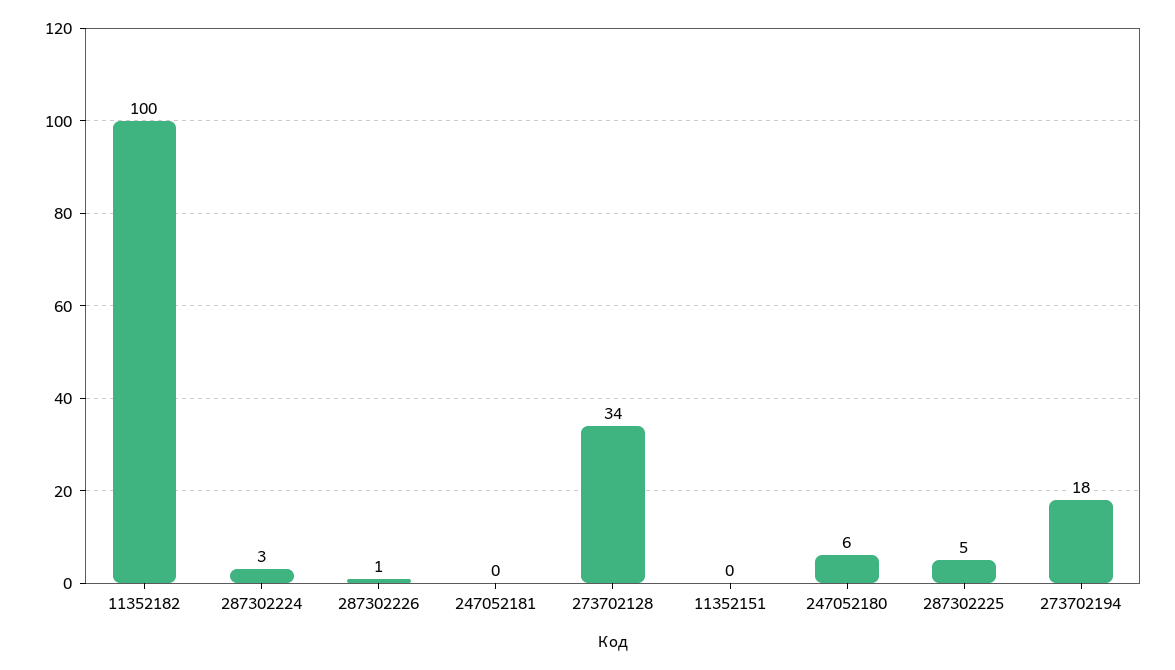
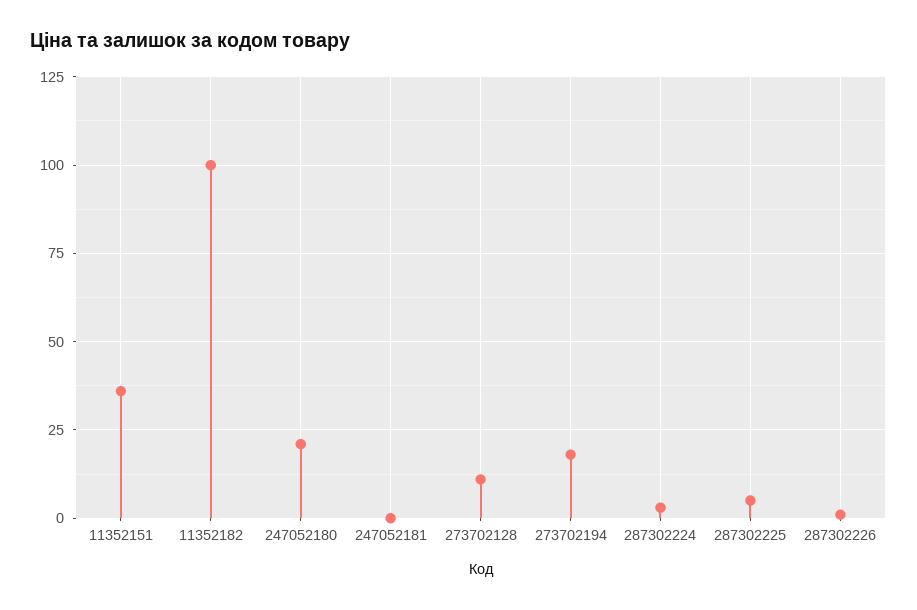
  {
    "11352182": 100,
    "287302224": 3,
    "287302226": 1,
    "247052181": 0,
-   "273702128": 34,
+   "273702128": 10,
-   "11352151": 0,
+   "11352151": 35,
-   "247052180": 6,
+   "247052180": 20,
    "287302225": 5,
    "273702194": 18
  }

